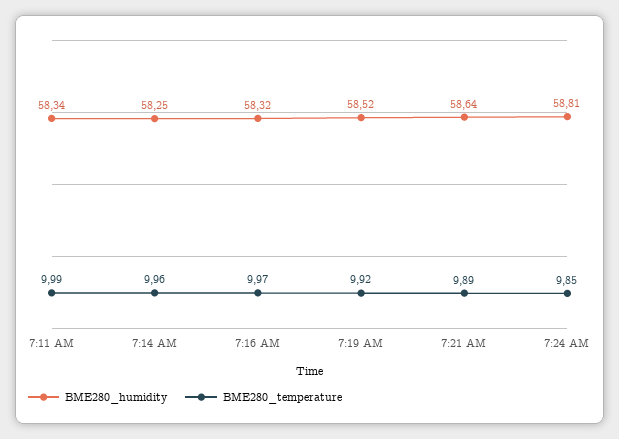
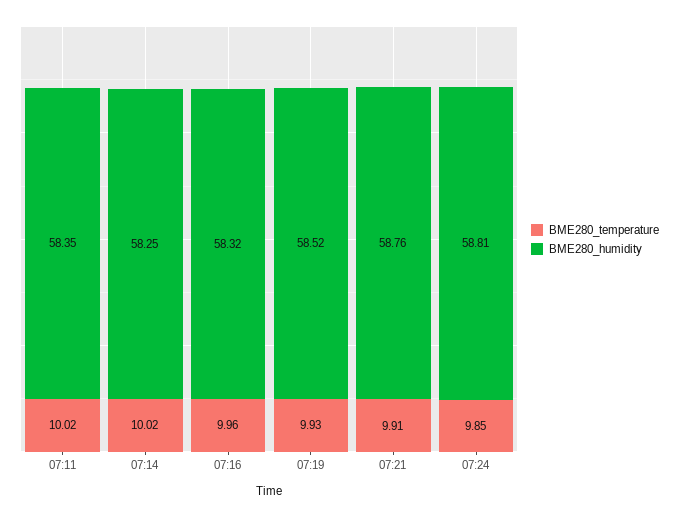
  {
    "BME280_humidity": {
-     "7:11 AM": 58.34,
+     "7:11 AM": 58.35,
      "7:14 AM": 58.25,
      "7:16 AM": 58.32,
      "7:19 AM": 58.52,
-     "7:21 AM": 58.64,
+     "7:21 AM": 58.76,
      "7:24 AM": 58.81
    },
    "BME280_temperature": {
-     "7:11 AM": 9.99,
+     "7:11 AM": 10.02,
-     "7:14 AM": 9.96,
+     "7:14 AM": 10.02,
-     "7:16 AM": 9.97,
+     "7:16 AM": 9.96,
-     "7:19 AM": 9.92,
+     "7:19 AM": 9.93,
-     "7:21 AM": 9.89,
+     "7:21 AM": 9.91,
      "7:24 AM": 9.85
    }
  }

